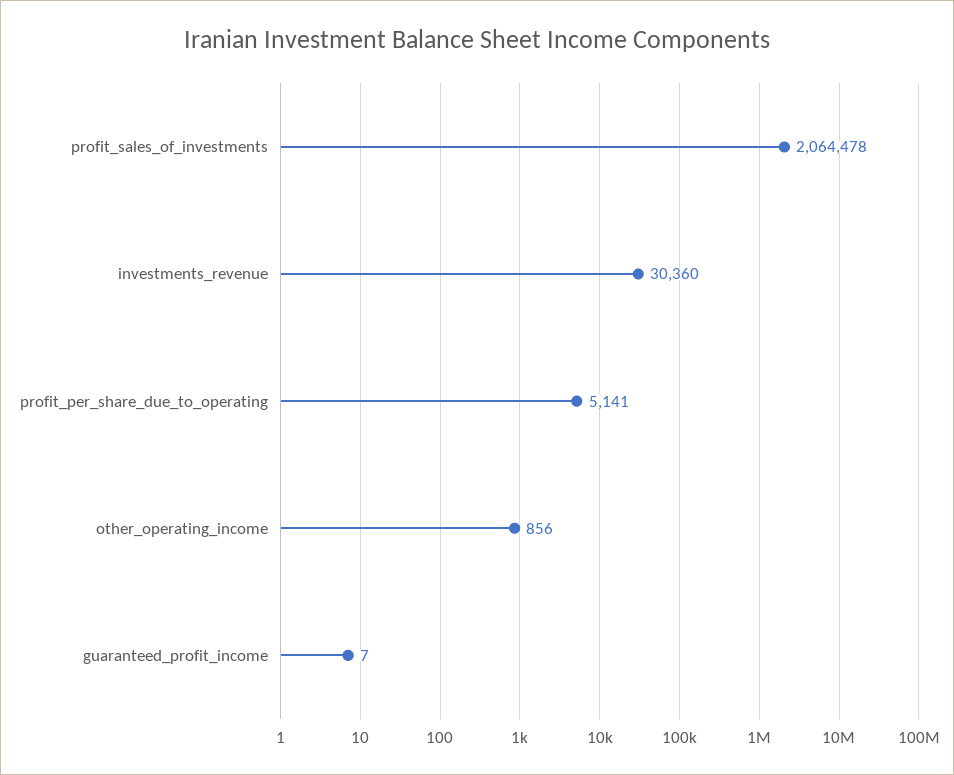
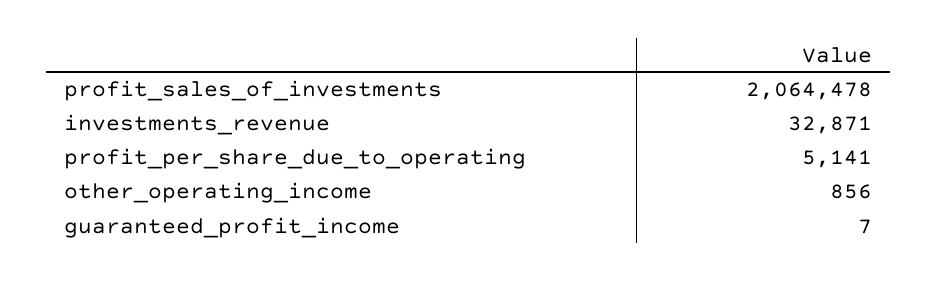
  {
    "profit_sales_of_investments": 2064478,
-   "investments_revenue": 30360,
+   "investments_revenue": 32871,
    "profit_per_share_due_to_operating": 5141,
    "other_operating_income": 856,
    "guaranteed_profit_income": 7
  }

